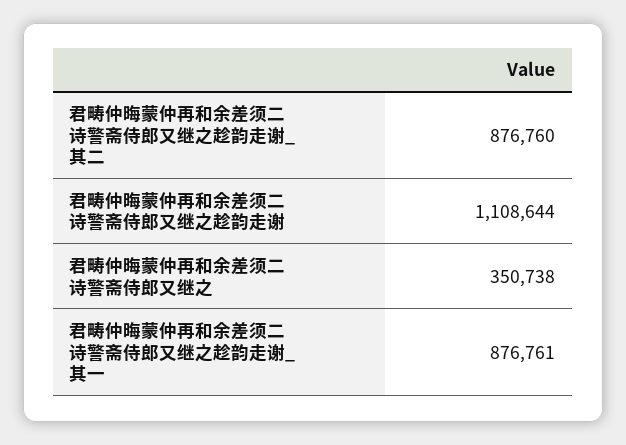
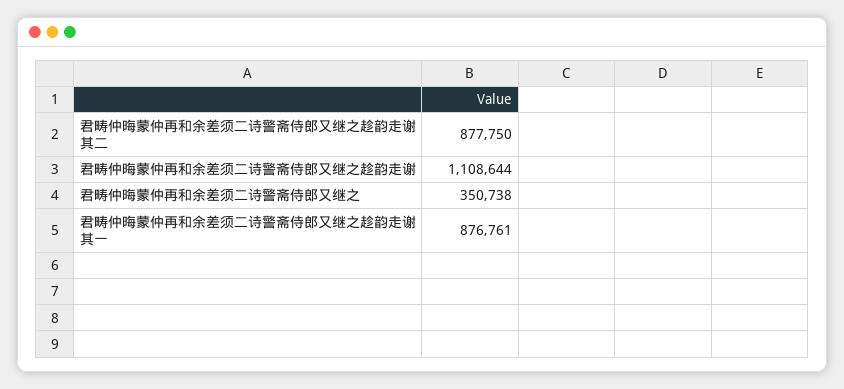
  {
-   "君畴仲晦蒙仲再和余差须二诗警斋侍郎又继之趁韵走谢_其二": 876760,
+   "君畴仲晦蒙仲再和余差须二诗警斋侍郎又继之趁韵走谢_其二": 877750,
    "君畴仲晦蒙仲再和余差须二诗警斋侍郎又继之趁韵走谢": 1108644,
    "君畴仲晦蒙仲再和余差须二诗警斋侍郎又继之": 350738,
    "君畴仲晦蒙仲再和余差须二诗警斋侍郎又继之趁韵走谢_其一": 876761
  }

